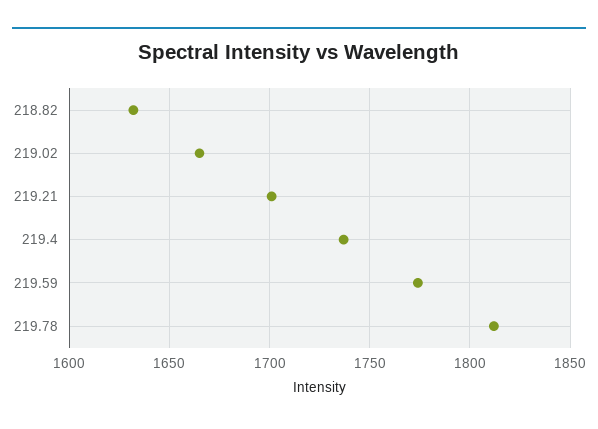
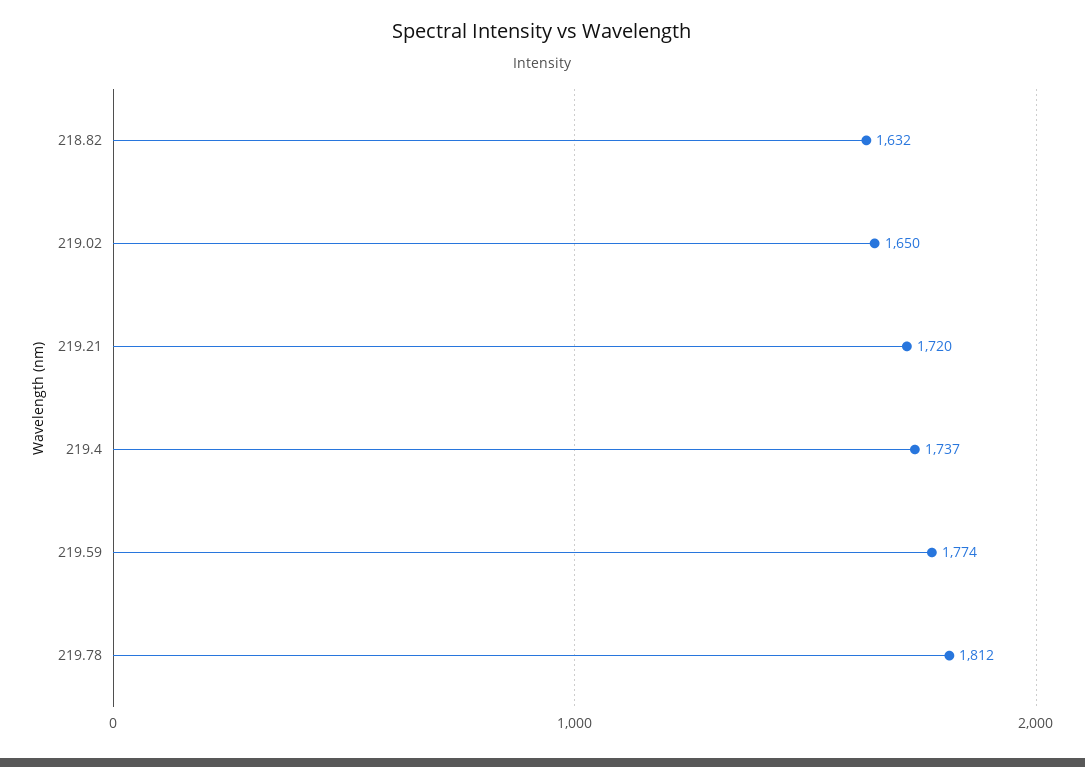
  {
    "218.82": 1632,
-   "219.02": 1665,
+   "219.02": 1650,
-   "219.21": 1700,
+   "219.21": 1720,
    "219.4": 1737,
    "219.59": 1774,
    "219.78": 1812
  }

